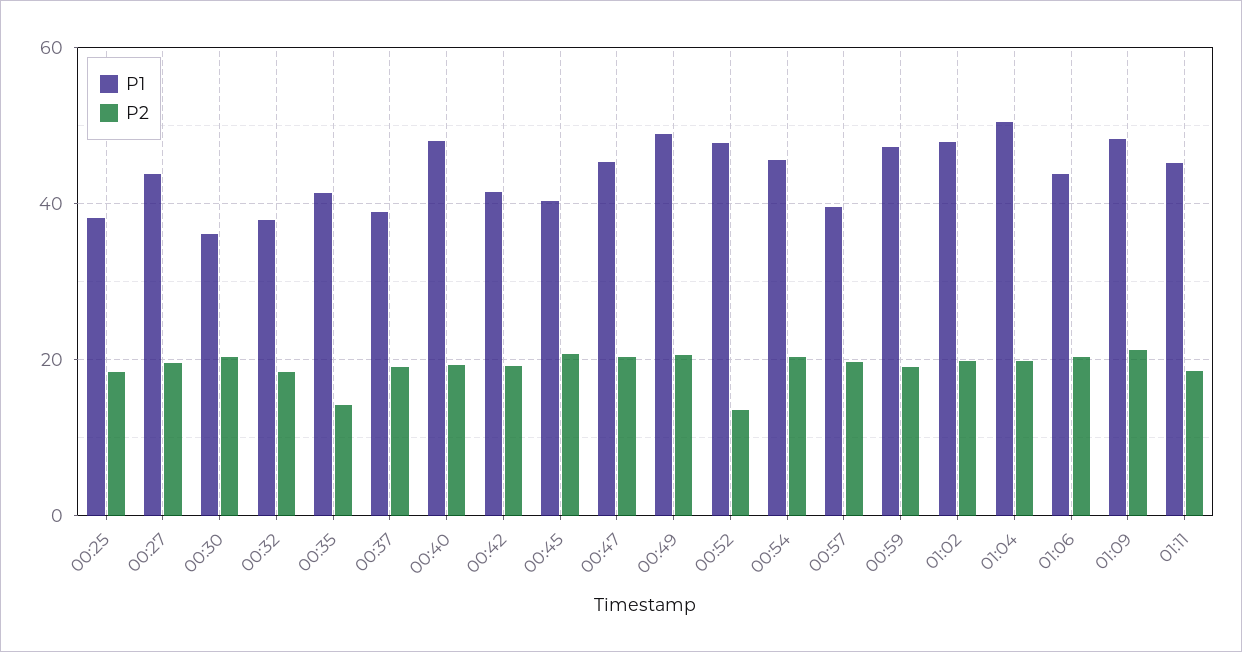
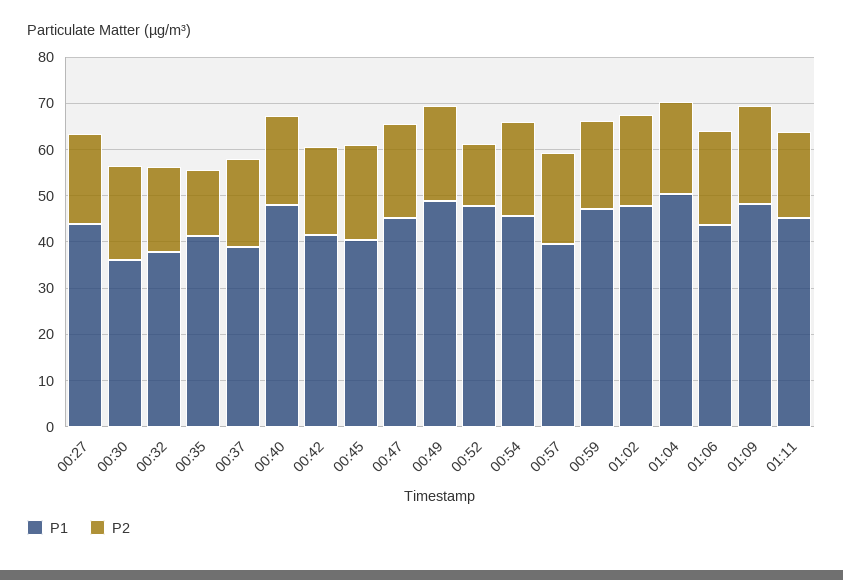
  {
    "P1": {
-     "00:25": 38,
      "00:27": 44,
      "00:30": 36,
      "00:32": 38,
      "00:35": 42,
      "00:37": 38,
      "00:40": 48,
      "00:42": 42,
      "00:45": 40,
      "00:47": 46,
      "00:49": 48,
      "00:52": 48,
      "00:54": 46,
      "00:57": 40,
      "00:59": 48,
      "01:02": 48,
      "01:04": 50,
      "01:06": 44,
      "01:09": 48,
      "01:11": 46
    },
    "P2": {
-     "00:25": 18,
      "00:27": 20,
      "00:30": 20,
      "00:32": 18,
      "00:35": 14,
      "00:37": 20,
      "00:40": 20,
      "00:42": 20,
      "00:45": 20,
      "00:47": 20,
      "00:49": 20,
      "00:52": 14,
      "00:54": 20,
      "00:57": 20,
      "00:59": 20,
      "01:02": 20,
      "01:04": 20,
      "01:06": 20,
      "01:09": 22,
      "01:11": 18
    }
  }

